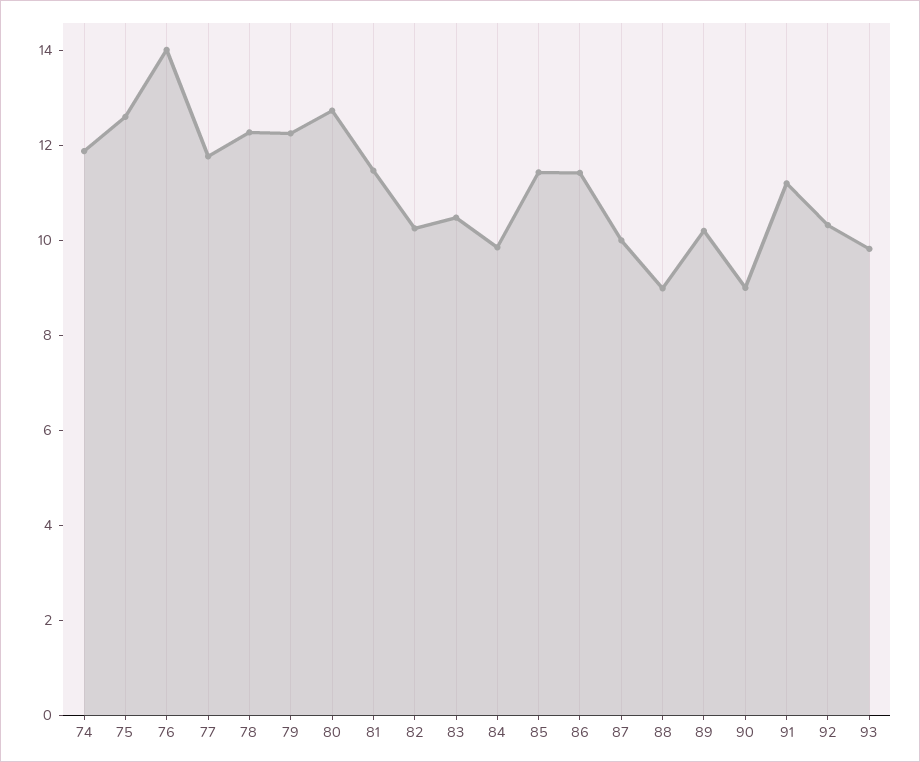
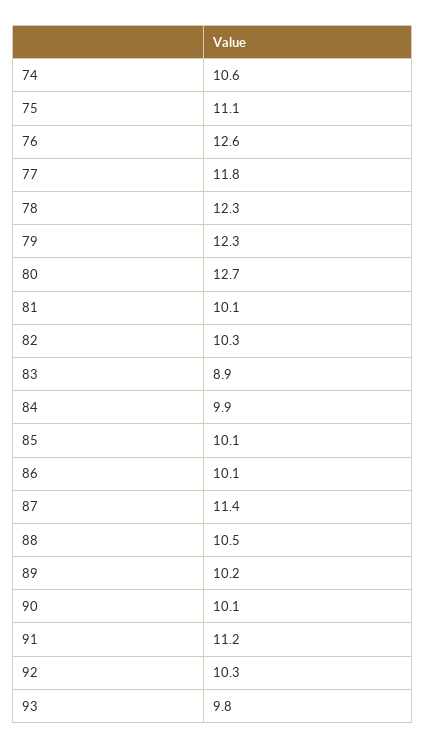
  {
-   "74": 12,
+   "74": 10.6,
-   "75": 12.5,
+   "75": 11.1,
-   "76": 14,
+   "76": 12.6,
    "77": 11.8,
    "78": 12.3,
    "79": 12.3,
    "80": 12.7,
-   "81": 11.5,
+   "81": 10.1,
    "82": 10.3,
-   "83": 10.5,
+   "83": 8.9,
    "84": 9.9,
-   "85": 11.5,
+   "85": 10.1,
-   "86": 11.5,
+   "86": 10.1,
-   "87": 10,
+   "87": 11.4,
-   "88": 9,
+   "88": 10.5,
    "89": 10.2,
-   "90": 9,
+   "90": 10.1,
    "91": 11.2,
    "92": 10.3,
    "93": 9.8
  }

